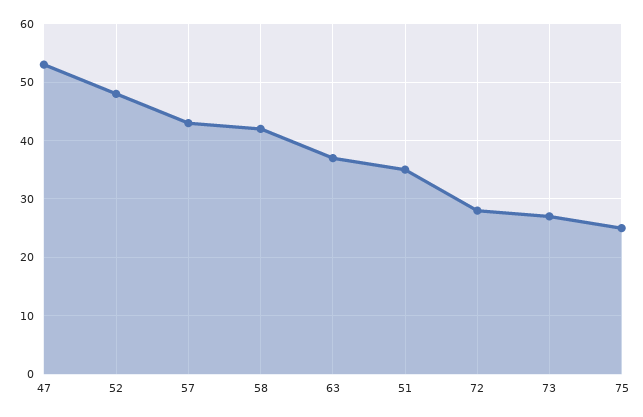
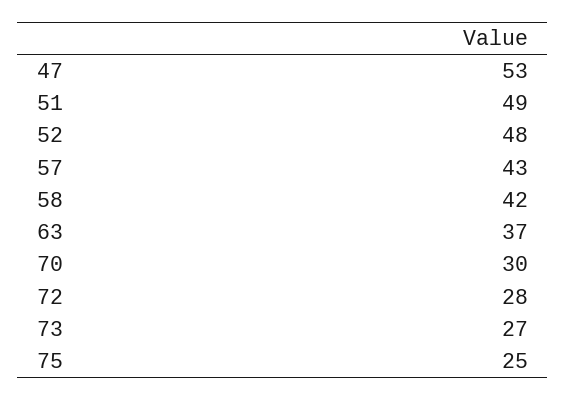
  {
    "47": 53,
    "52": 48,
    "57": 43,
    "58": 42,
    "63": 37,
-   "51": 35,
+   "51": 49,
    "72": 28,
    "73": 27,
-   "75": 25
+   "75": 25,
+   "70": 30
  }

